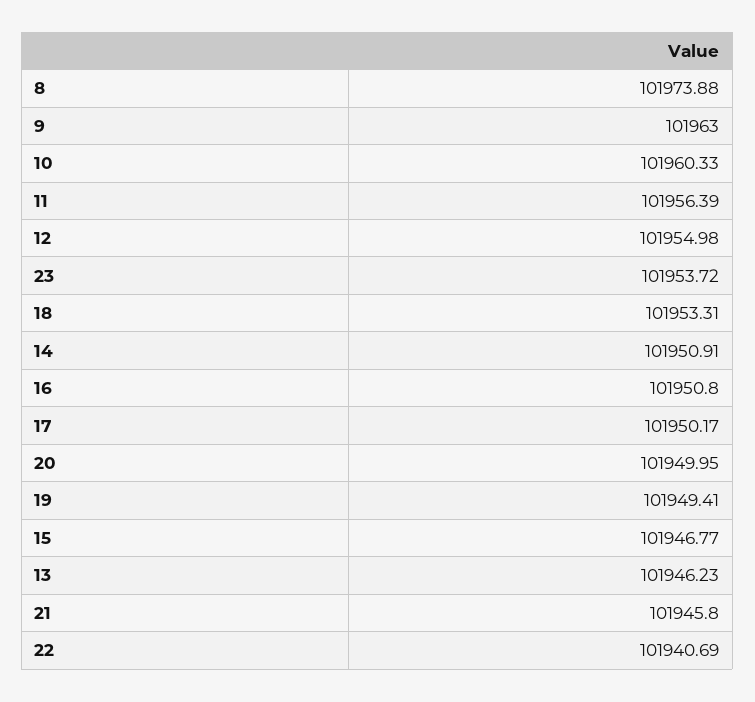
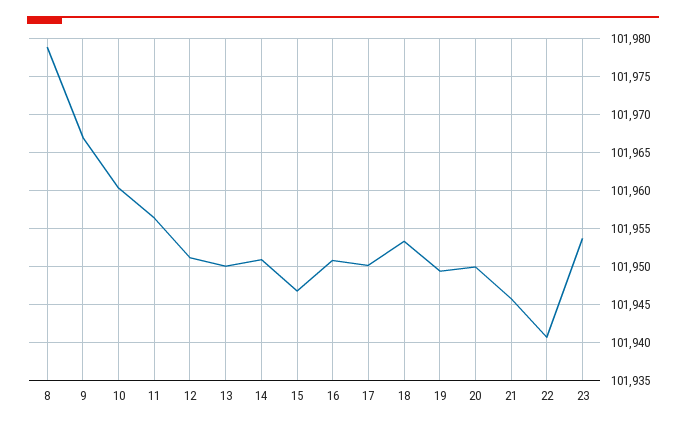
  {
-   "8": 101973.88,
+   "8": 101979,
-   "9": 101963,
+   "9": 101967,
    "10": 101960.33,
    "11": 101956.39,
-   "12": 101954.98,
+   "12": 101951,
    "23": 101953.72,
    "18": 101953.31,
    "14": 101950.91,
    "16": 101950.8,
    "17": 101950.17,
    "20": 101949.95,
    "19": 101949.41,
    "15": 101946.77,
-   "13": 101946.23,
+   "13": 101950,
    "21": 101945.8,
    "22": 101940.69
  }

